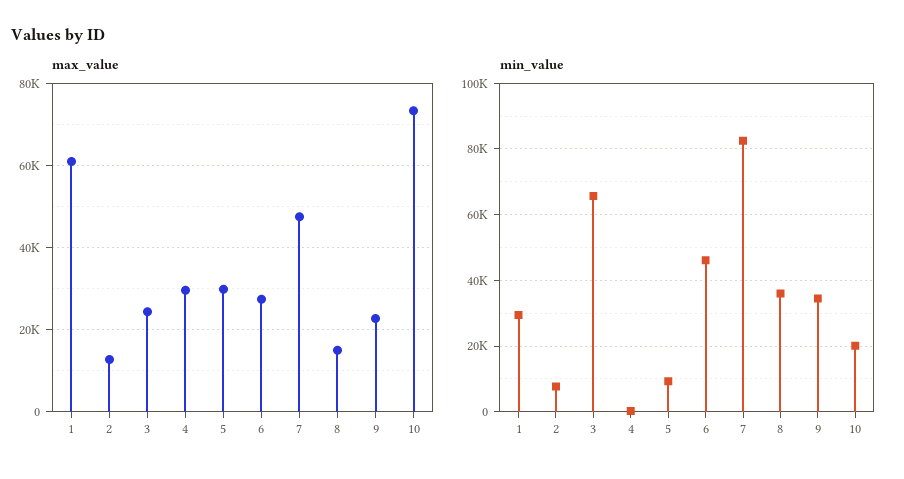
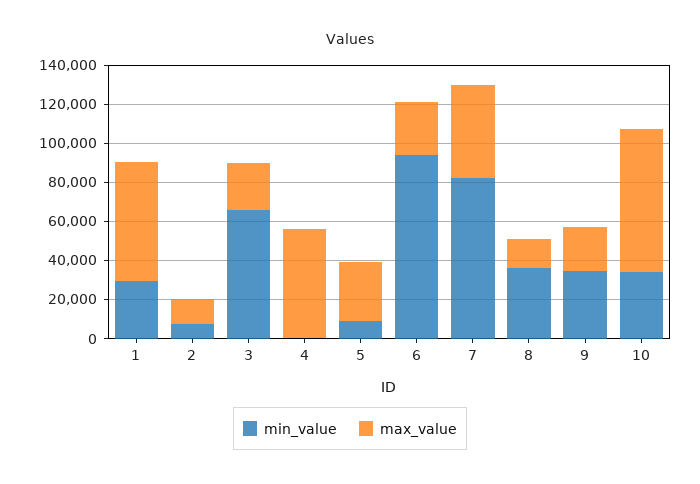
  {
    "max_value": {
      "1": 60000,
      "2": 12000,
      "3": 24000,
-     "4": 30000,
+     "4": 55000,
      "5": 30000,
      "6": 28000,
      "7": 48000,
      "8": 14000,
      "9": 22000,
      "10": 74000
    },
    "min_value": {
      "1": 30000,
      "2": 8000,
      "3": 66000,
      "4": 0,
      "5": 10000,
-     "6": 46000,
+     "6": 95000,
      "7": 82000,
      "8": 36000,
      "9": 34000,
-     "10": 20000
+     "10": 35000
    }
  }

